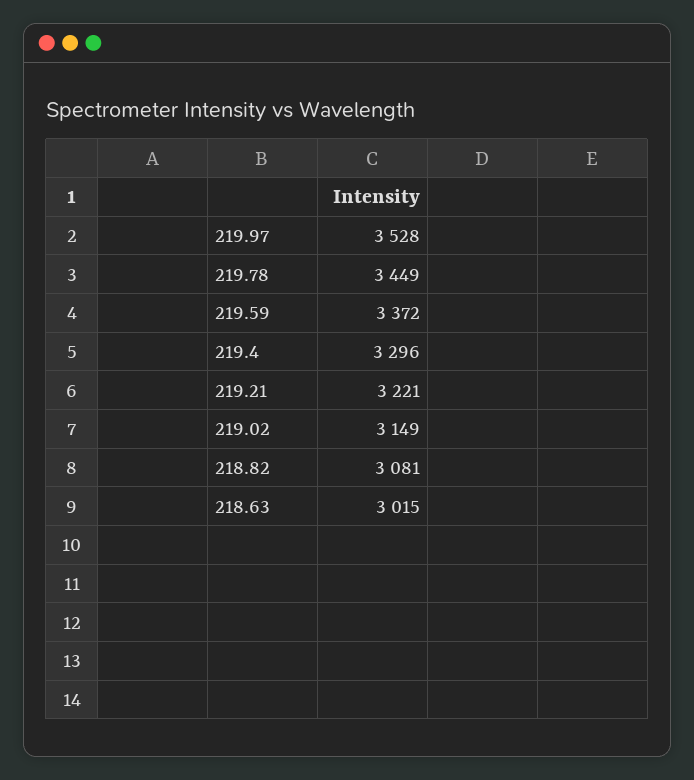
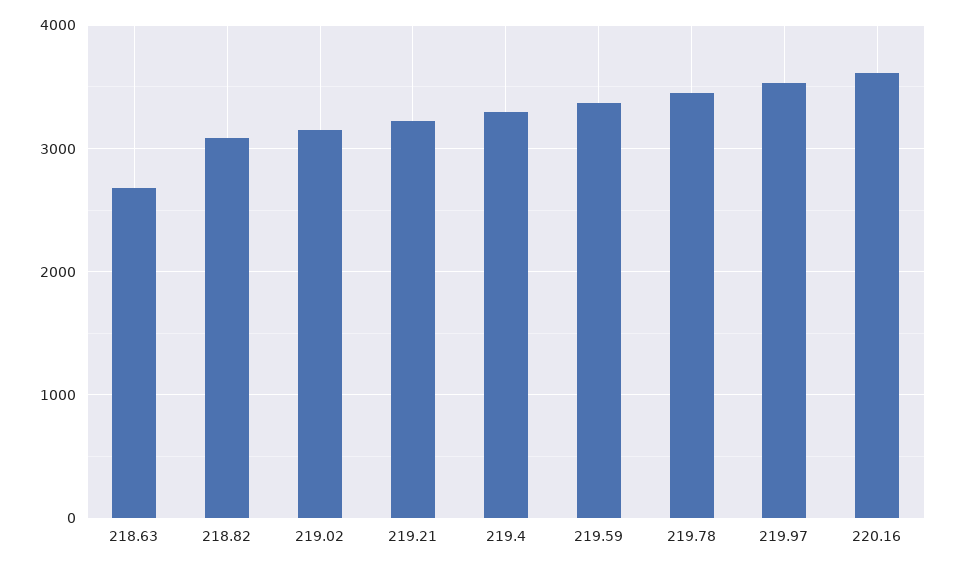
  {
    "219.97": 3528,
    "219.78": 3449,
    "219.59": 3372,
    "219.4": 3296,
    "219.21": 3221,
    "219.02": 3149,
    "218.82": 3081,
-   "218.63": 3015
+   "218.63": 2700,
+   "220.16": 3600
  }

